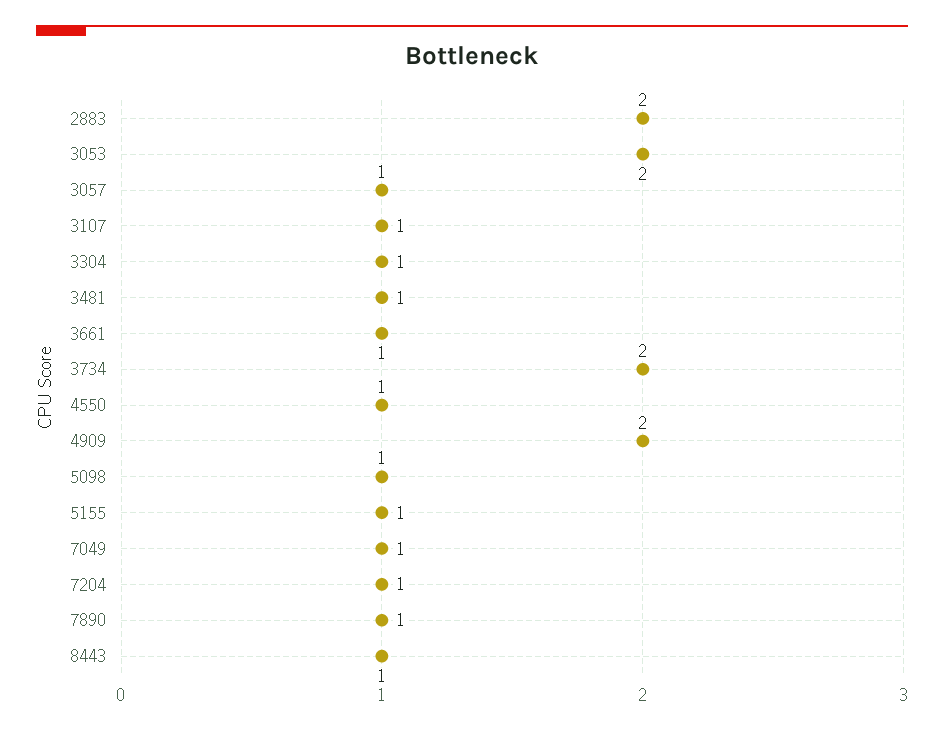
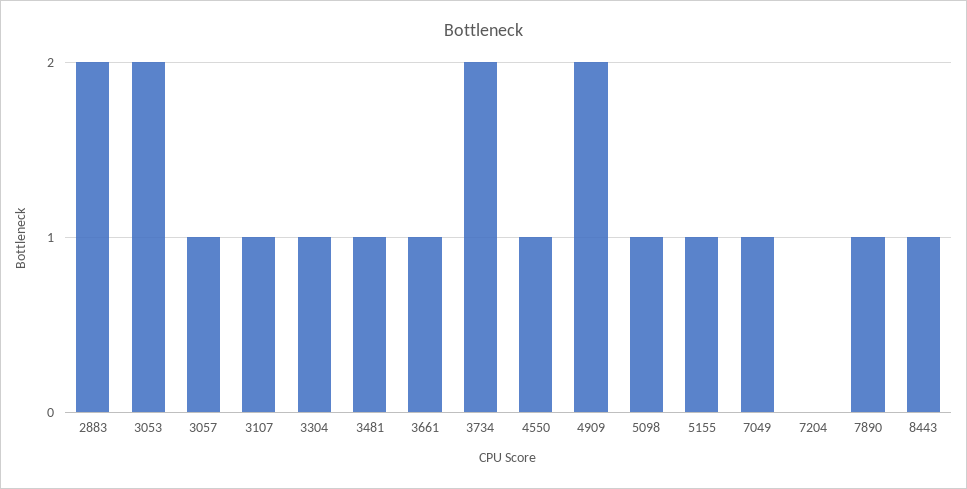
  {
    "2883": 2,
    "3053": 2,
    "3057": 1,
    "3107": 1,
    "3304": 1,
    "3481": 1,
    "3661": 1,
    "3734": 2,
    "4550": 1,
    "4909": 2,
    "5098": 1,
    "5155": 1,
    "7049": 1,
-   "7204": 1,
+   "7204": 0,
    "7890": 1,
    "8443": 1
  }

